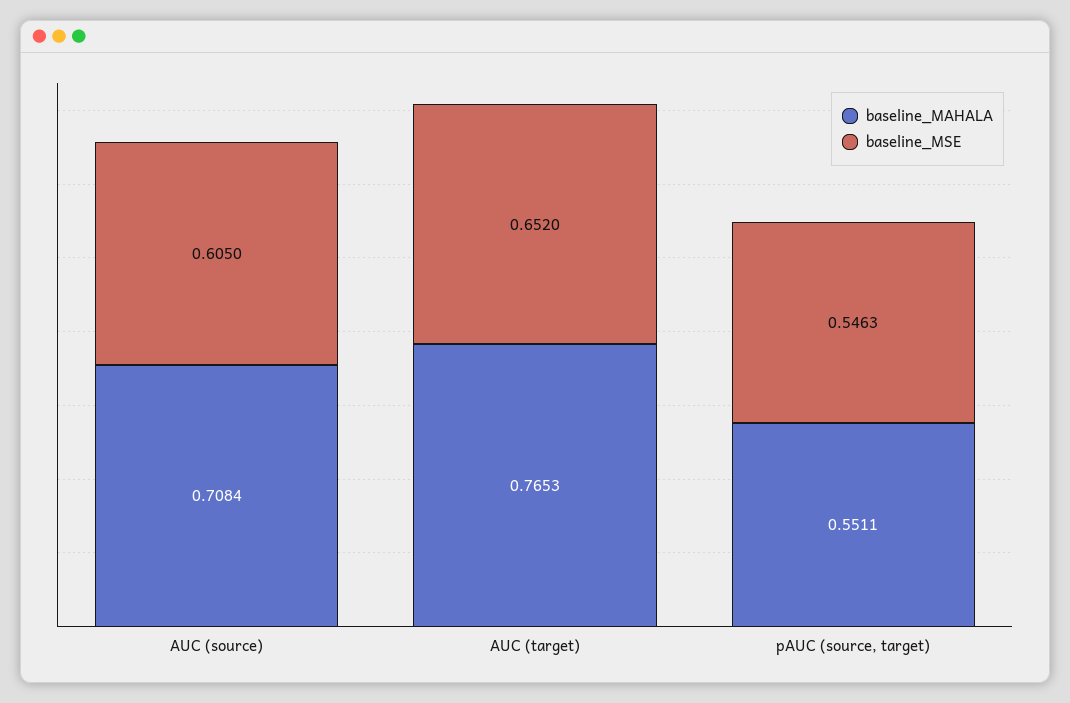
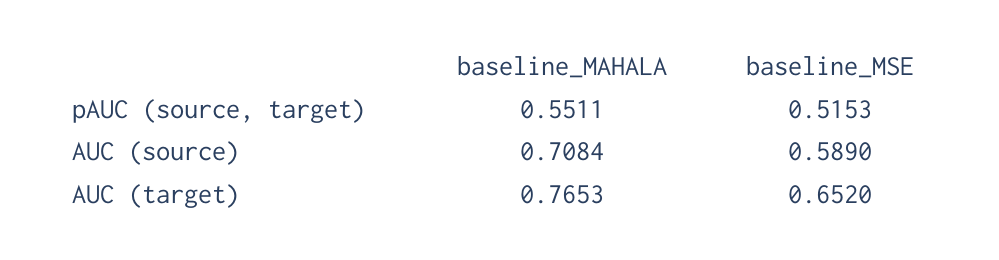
  {
    "baseline_MAHALA": {
      "AUC (source)": 0.7084,
      "AUC (target)": 0.7653,
      "pAUC (source, target)": 0.5511
    },
    "baseline_MSE": {
-     "AUC (source)": 0.605,
+     "AUC (source)": 0.589,
      "AUC (target)": 0.652,
-     "pAUC (source, target)": 0.5463
+     "pAUC (source, target)": 0.5153
    }
  }

